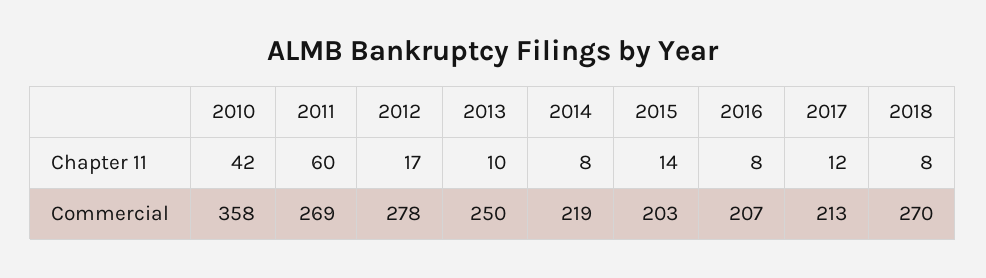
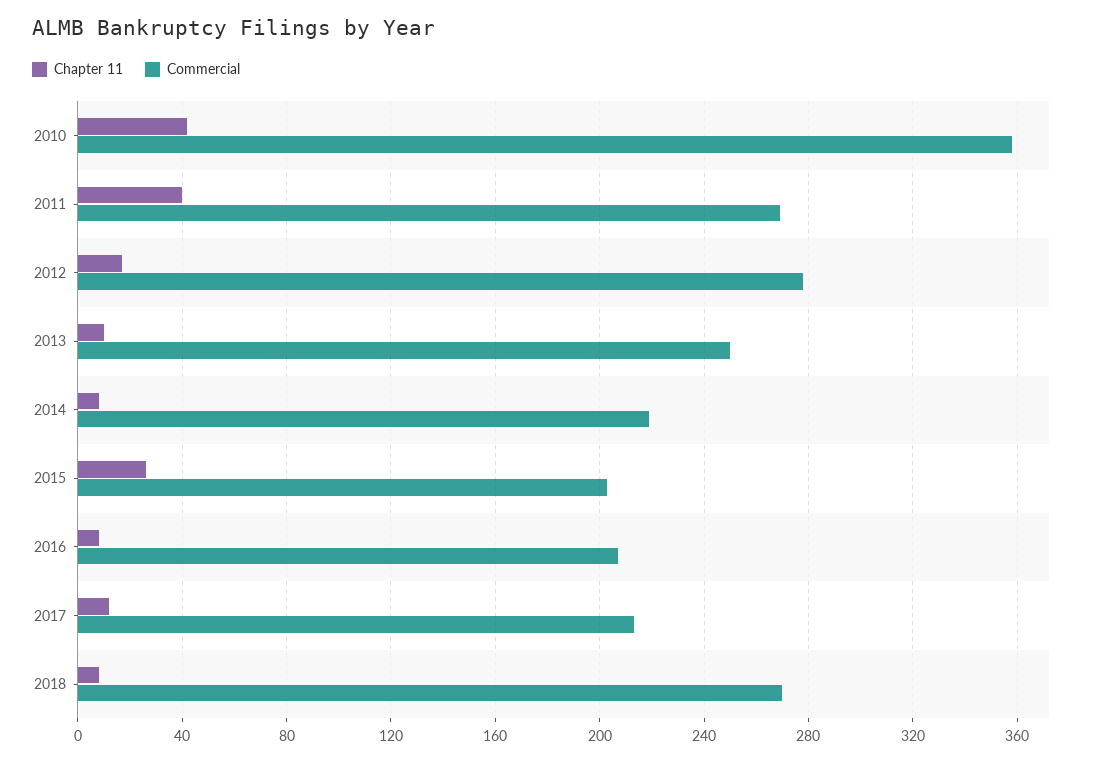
  {
    "Chapter 11": {
      "2010": 42,
-     "2011": 60,
+     "2011": 40,
      "2012": 17,
      "2013": 10,
      "2014": 8,
-     "2015": 14,
+     "2015": 25,
      "2016": 8,
      "2017": 12,
      "2018": 8
    },
    "Commercial": {
      "2010": 358,
      "2011": 269,
      "2012": 278,
      "2013": 250,
      "2014": 219,
      "2015": 203,
      "2016": 207,
      "2017": 213,
      "2018": 270
    }
  }

